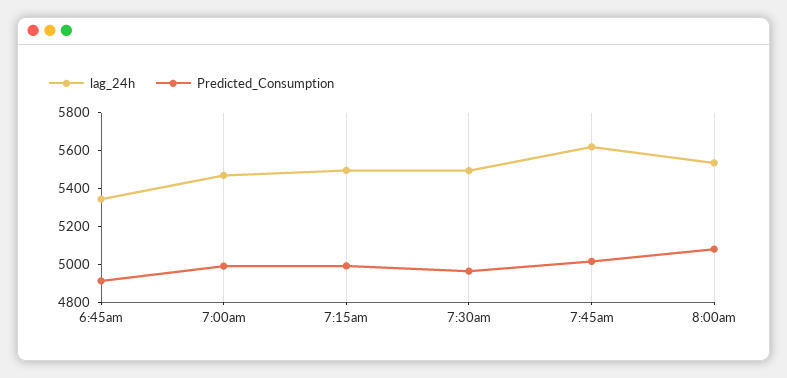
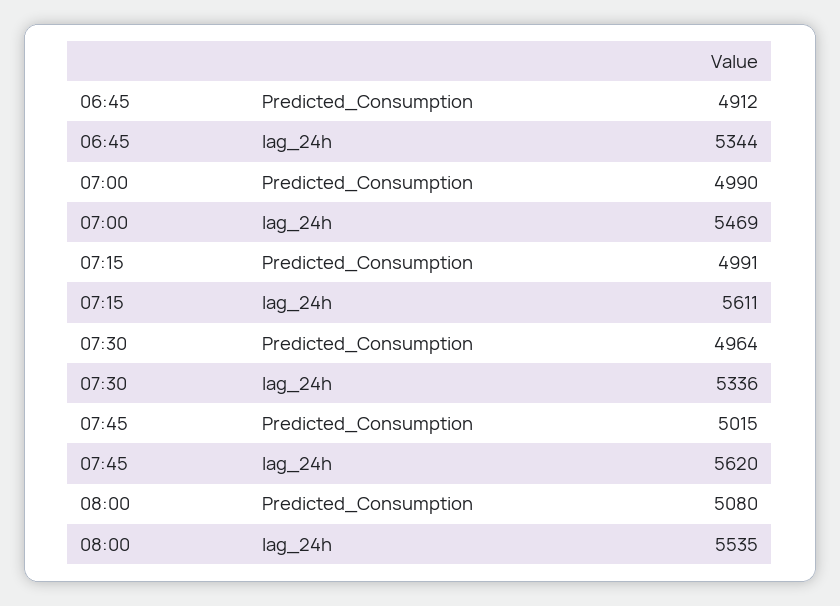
  {
    "lag_24h": {
      "6:45am": 5344,
      "7:00am": 5469,
-     "7:15am": 5500,
+     "7:15am": 5611,
-     "7:30am": 5500,
+     "7:30am": 5336,
      "7:45am": 5620,
      "8:00am": 5535
    },
    "Predicted_Consumption": {
      "6:45am": 4912,
      "7:00am": 4990,
      "7:15am": 4991,
      "7:30am": 4964,
      "7:45am": 5015,
      "8:00am": 5080
    }
  }

